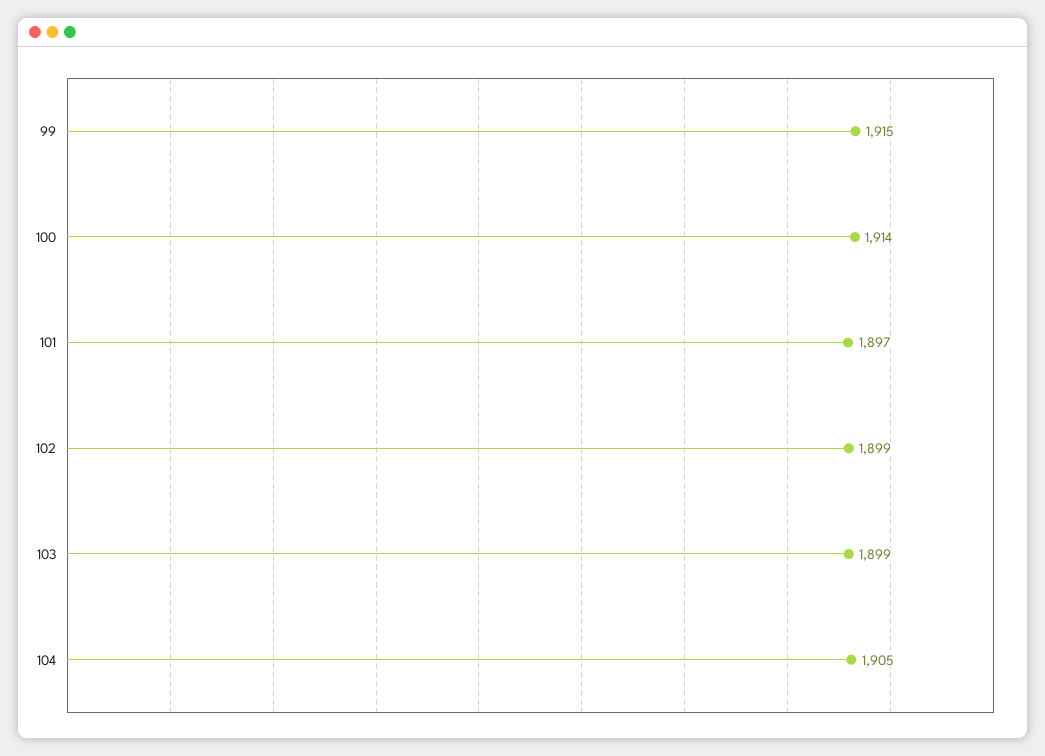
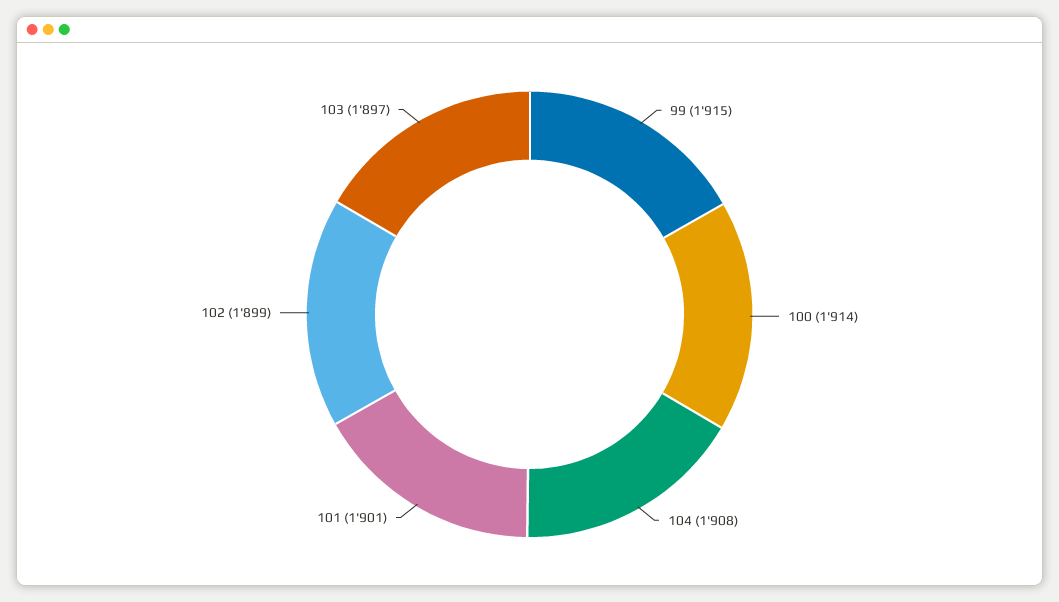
  {
    "99": 1915,
    "100": 1914,
-   "101": 1897,
+   "101": 1901,
    "102": 1899,
-   "103": 1899,
+   "103": 1897,
-   "104": 1905
+   "104": 1908
  }

